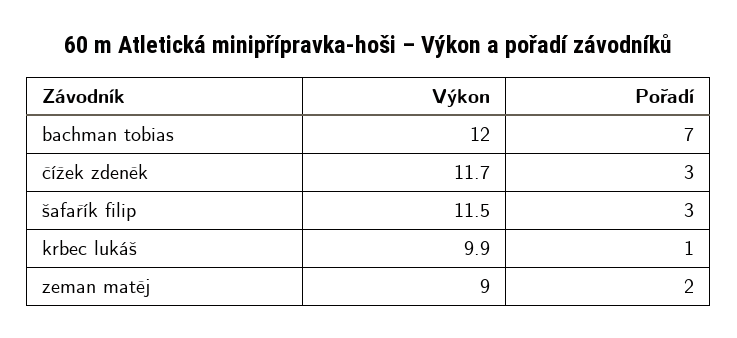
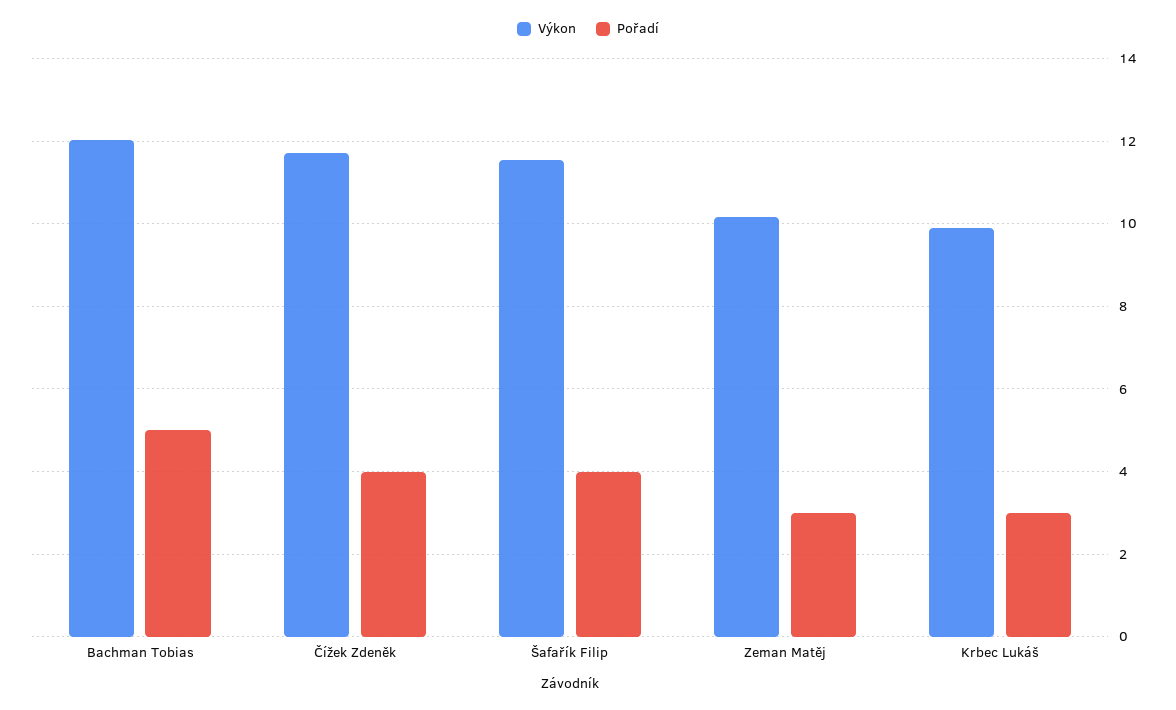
  {
    "Výkon": {
      "bachman tobias": 12,
      "čížek zdeněk": 11.7,
      "šafařík filip": 11.5,
      "krbec lukáš": 9.9,
-     "zeman matěj": 9
+     "zeman matěj": 10.2
    },
    "Pořadí": {
-     "bachman tobias": 7,
+     "bachman tobias": 5,
-     "čížek zdeněk": 3,
+     "čížek zdeněk": 4,
-     "šafařík filip": 3,
+     "šafařík filip": 4,
-     "krbec lukáš": 1,
+     "krbec lukáš": 3,
-     "zeman matěj": 2
+     "zeman matěj": 3
    }
  }

